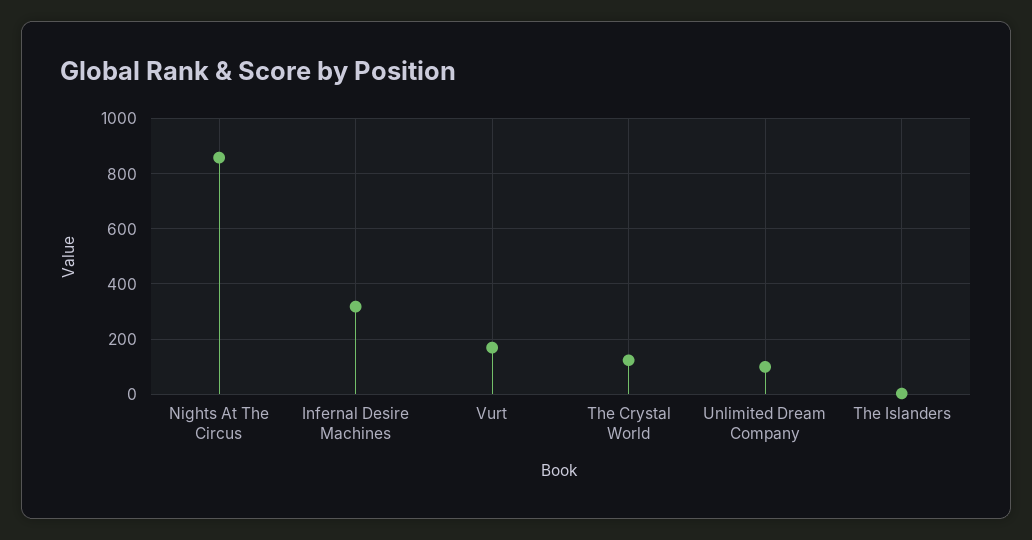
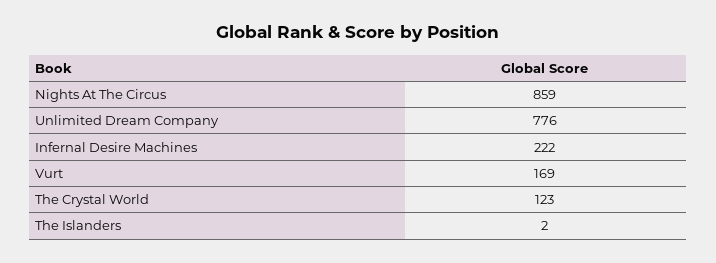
  {
    "Nights At The Circus": 859,
-   "Infernal Desire Machines": 325,
+   "Infernal Desire Machines": 222,
    "Vurt": 169,
    "The Crystal World": 123,
-   "Unlimited Dream Company": 100,
+   "Unlimited Dream Company": 776,
    "The Islanders": 2
  }

